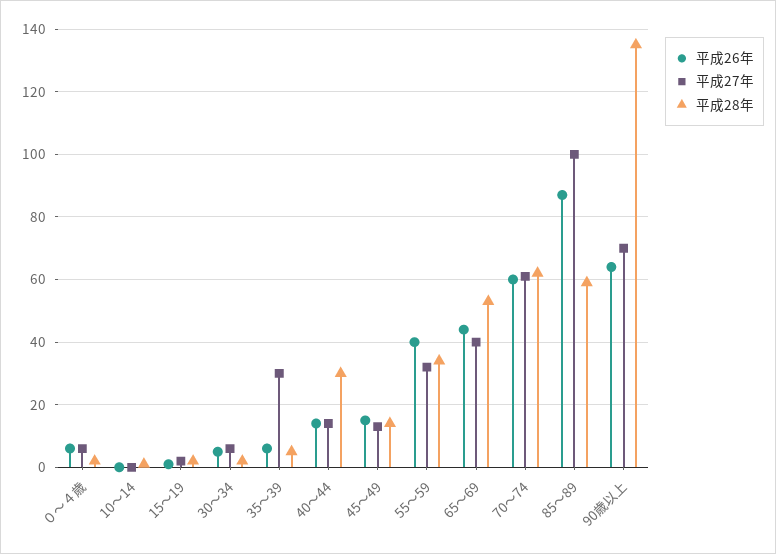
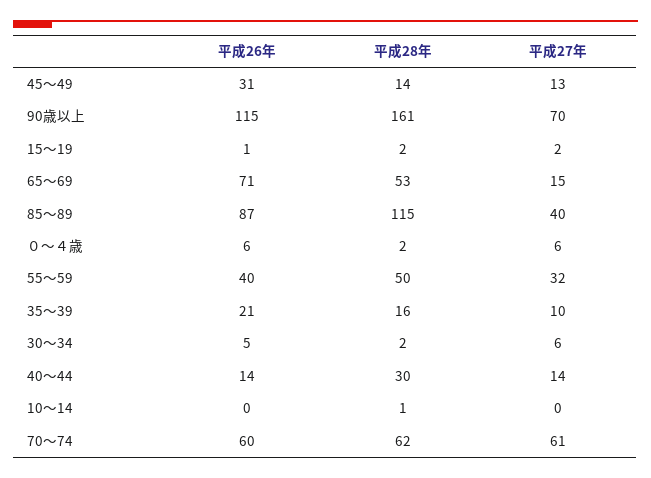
  {
    "平成26年": {
      "０～４歳": 6,
      "10～14": 0,
      "15～19": 1,
      "30～34": 5,
-     "35～39": 5,
+     "35～39": 21,
      "40～44": 14,
-     "45～49": 15,
+     "45～49": 31,
      "55～59": 40,
-     "65～69": 45,
+     "65～69": 71,
      "70～74": 60,
      "85～89": 87,
-     "90歳以上": 65
+     "90歳以上": 115
    },
    "平成27年": {
      "０～４歳": 6,
      "10～14": 0,
      "15～19": 2,
      "30～34": 6,
-     "35～39": 30,
+     "35～39": 10,
      "40～44": 14,
      "45～49": 13,
      "55～59": 32,
-     "65～69": 40,
+     "65～69": 15,
      "70～74": 61,
-     "85～89": 100,
+     "85～89": 40,
      "90歳以上": 70
    },
    "平成28年": {
      "０～４歳": 2,
      "10～14": 1,
      "15～19": 2,
      "30～34": 2,
-     "35～39": 5,
+     "35～39": 16,
      "40～44": 30,
      "45～49": 14,
-     "55～59": 35,
+     "55～59": 50,
      "65～69": 53,
      "70～74": 62,
-     "85～89": 60,
+     "85～89": 115,
-     "90歳以上": 135
+     "90歳以上": 161
    }
  }

